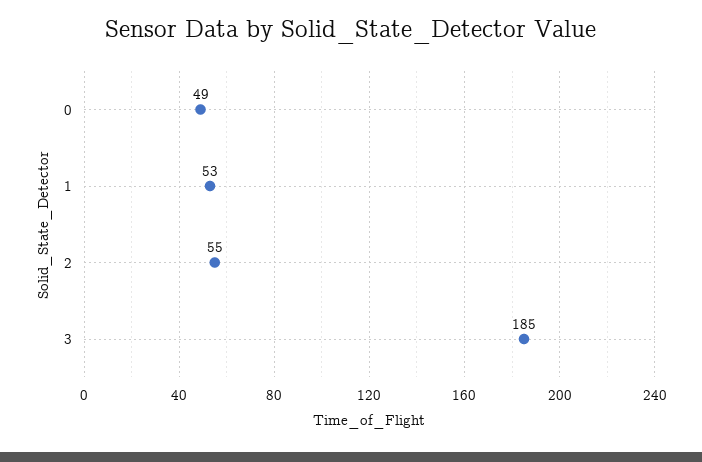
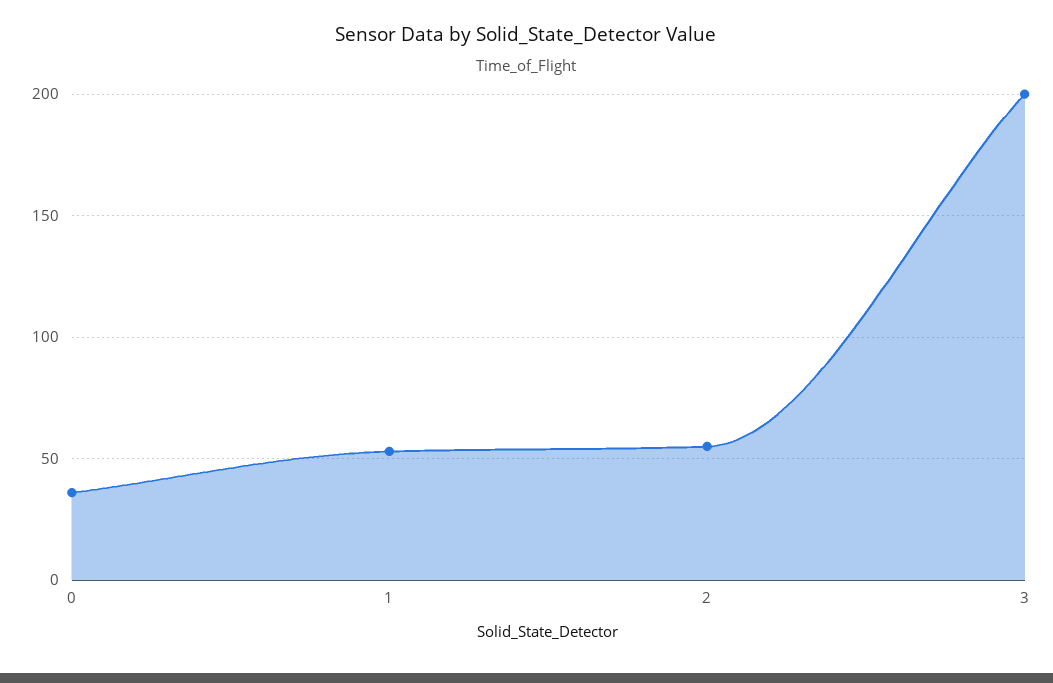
  {
-   "0": 49,
+   "0": 35,
    "1": 53,
    "2": 55,
-   "3": 185
+   "3": 200
  }

